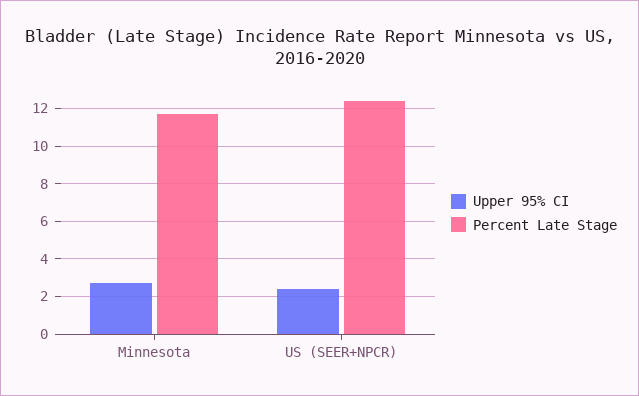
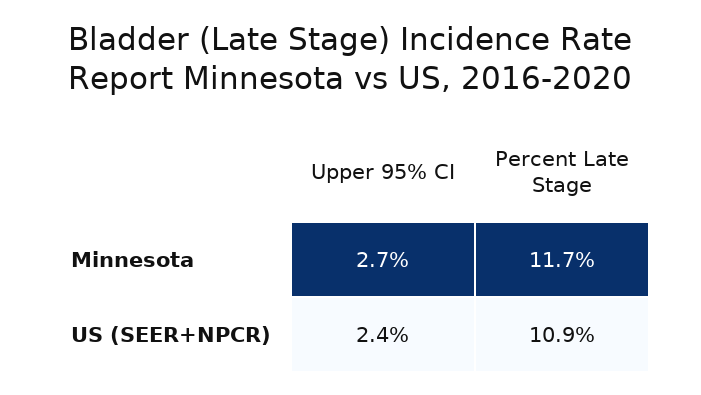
  {
    "Upper 95% CI": {
      "Minnesota": 2.7,
      "US (SEER+NPCR)": 2.4
    },
    "Percent Late Stage": {
      "Minnesota": 11.7,
-     "US (SEER+NPCR)": 12.5
+     "US (SEER+NPCR)": 10.9
    }
  }

